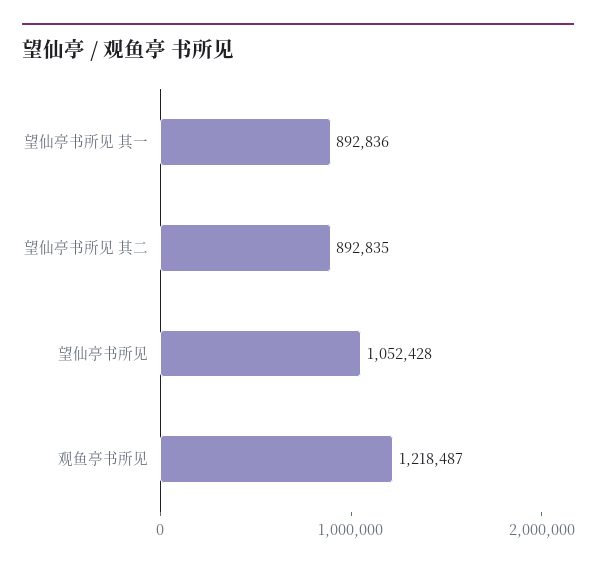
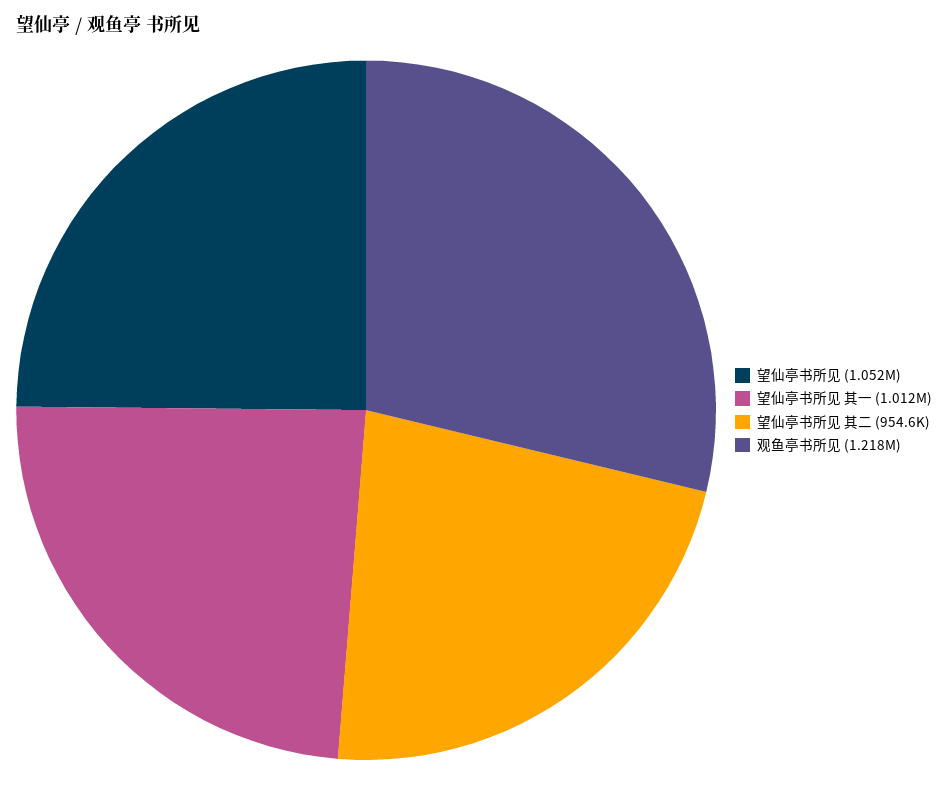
  {
-   "望仙亭书所见 其一": 892836,
+   "望仙亭书所见 其一": 1012000,
-   "望仙亭书所见 其二": 892835,
+   "望仙亭书所见 其二": 954600,
    "望仙亭书所见": 1052428,
    "观鱼亭书所见": 1218487
  }

